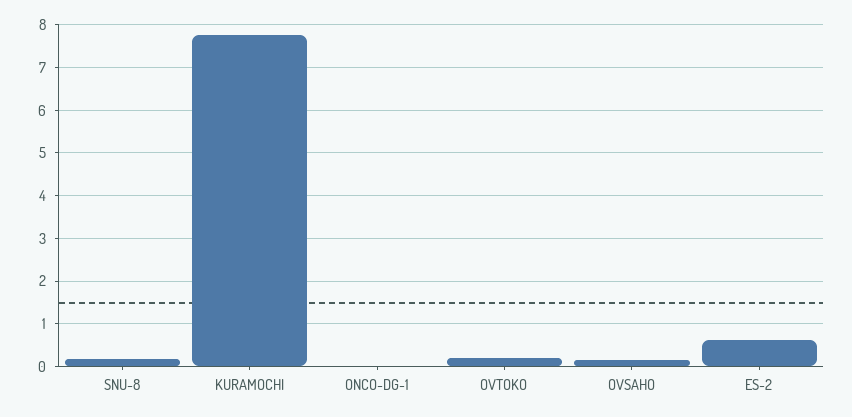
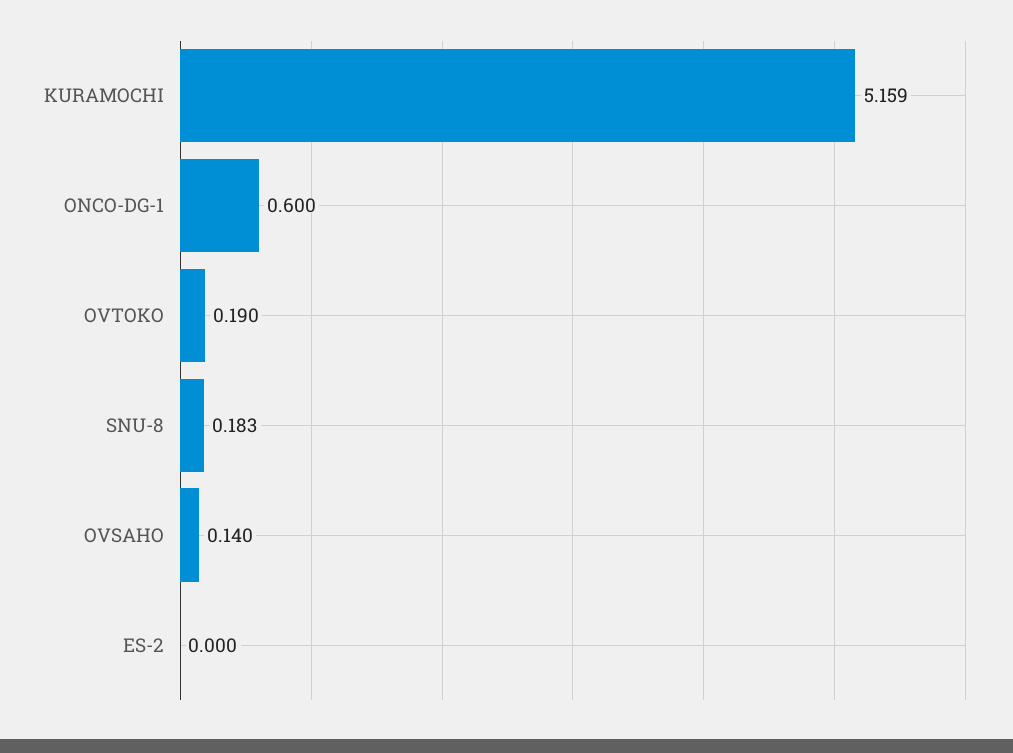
  {
    "SNU-8": 0.183,
-   "KURAMOCHI": 7.8,
+   "KURAMOCHI": 5.159,
-   "ONCO-DG-1": 0,
+   "ONCO-DG-1": 0.6,
    "OVTOKO": 0.19,
    "OVSAHO": 0.14,
-   "ES-2": 0.6
+   "ES-2": 0
  }

